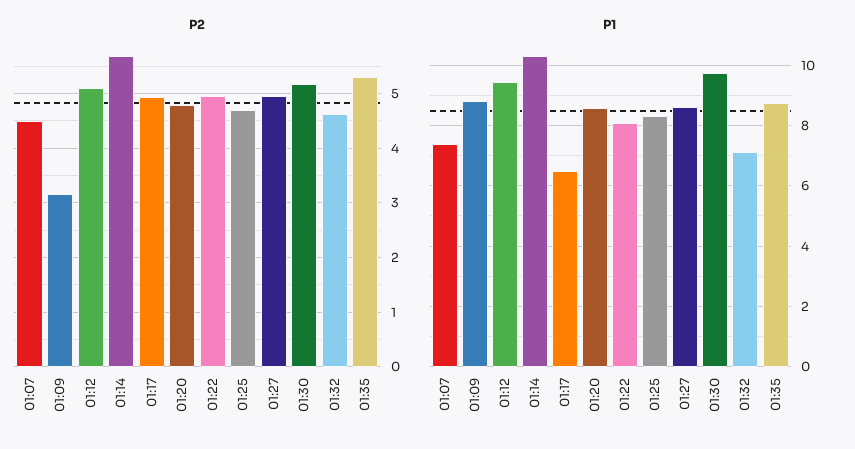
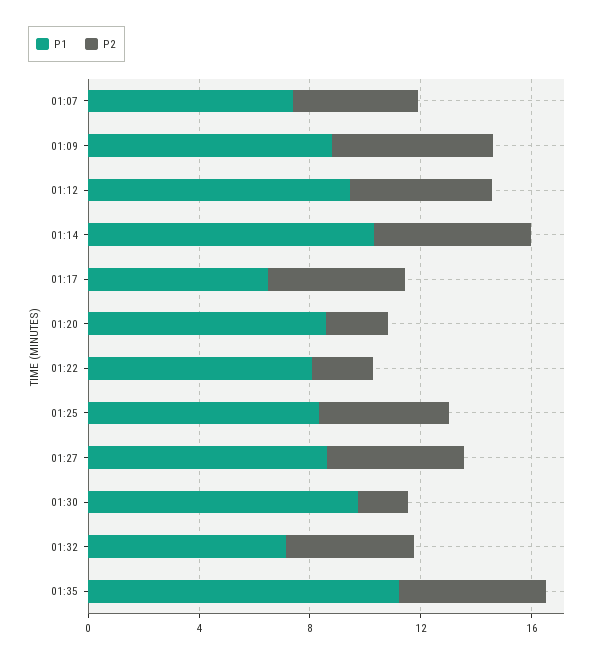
  {
    "P2": {
      "01:07": 4.6,
-     "01:09": 3.2,
+     "01:09": 6,
      "01:12": 5.2,
      "01:14": 5.6,
      "01:17": 5,
-     "01:20": 4.8,
+     "01:20": 2,
-     "01:22": 5,
+     "01:22": 2,
      "01:25": 4.8,
      "01:27": 5,
-     "01:30": 5.2,
+     "01:30": 2,
      "01:32": 4.6,
      "01:35": 5.4
    },
    "P1": {
      "01:07": 7.4,
      "01:09": 8.8,
      "01:12": 9.4,
      "01:14": 10.4,
      "01:17": 6.6,
      "01:20": 8.6,
      "01:22": 8,
      "01:25": 8.4,
      "01:27": 8.6,
      "01:30": 9.8,
      "01:32": 7.2,
-     "01:35": 8.8
+     "01:35": 11
    }
  }

